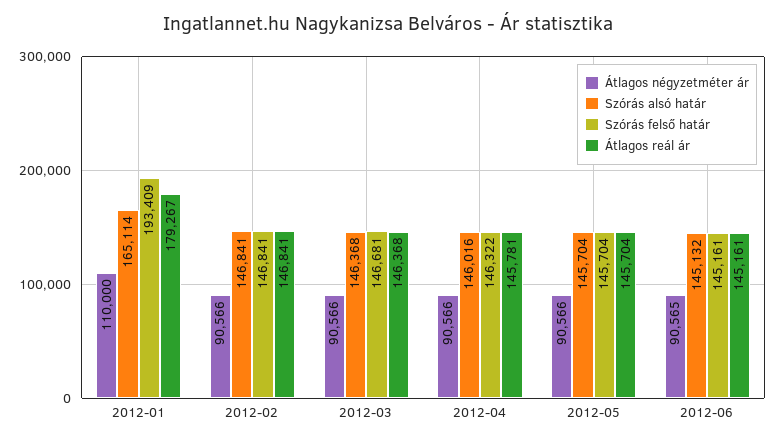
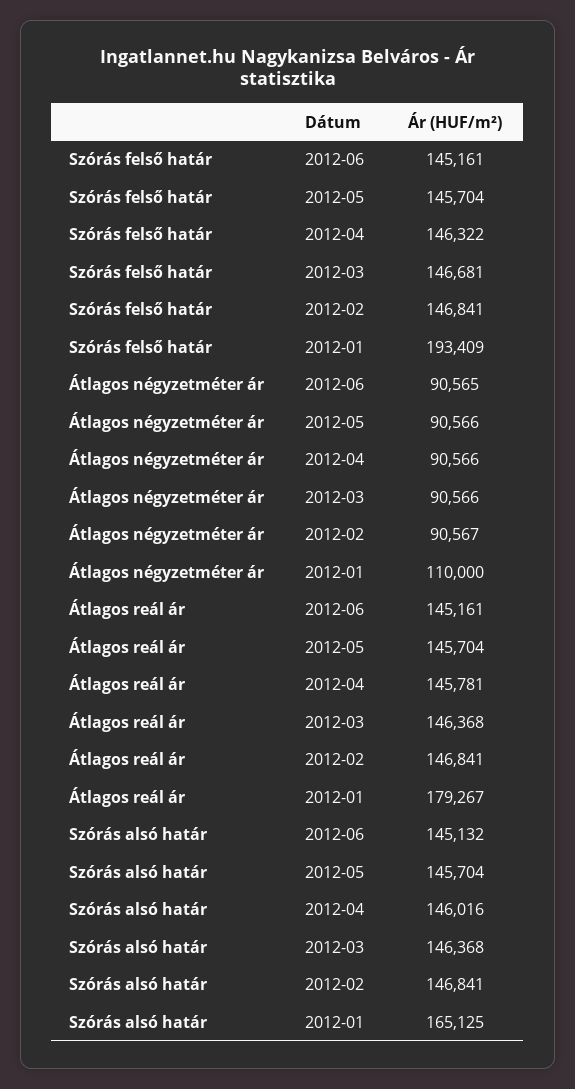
  {
    "Átlagos négyzetméter ár": {
      "2012-01": 110000,
-     "2012-02": 90566,
+     "2012-02": 90567,
      "2012-03": 90566,
      "2012-04": 90566,
      "2012-05": 90566,
      "2012-06": 90565
    },
    "Szórás alsó határ": {
-     "2012-01": 165114,
+     "2012-01": 165125,
      "2012-02": 146841,
      "2012-03": 146368,
      "2012-04": 146016,
      "2012-05": 145704,
      "2012-06": 145132
    },
    "Szórás felső határ": {
      "2012-01": 193409,
      "2012-02": 146841,
      "2012-03": 146681,
      "2012-04": 146322,
      "2012-05": 145704,
      "2012-06": 145161
    },
    "Átlagos reál ár": {
      "2012-01": 179267,
      "2012-02": 146841,
      "2012-03": 146368,
      "2012-04": 145781,
      "2012-05": 145704,
      "2012-06": 145161
    }
  }

